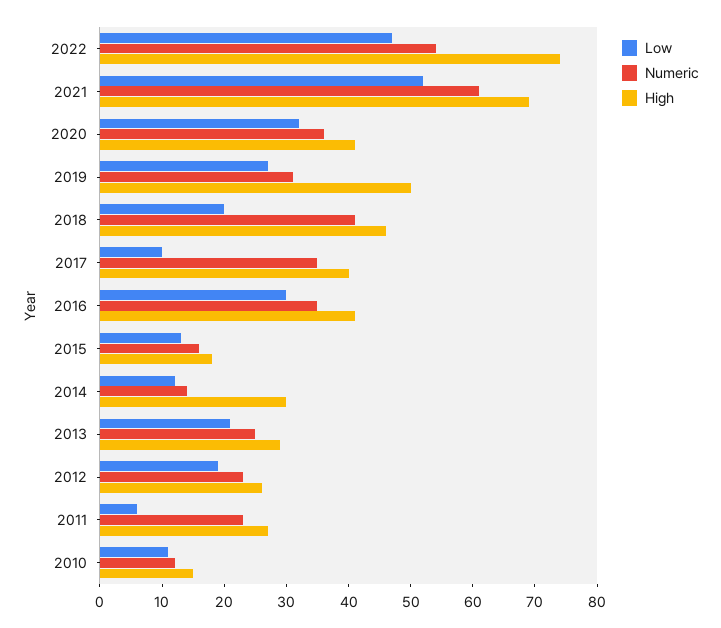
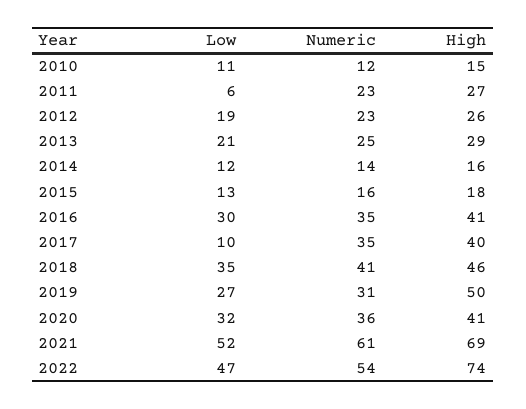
  {
    "Low": {
      "2022": 47,
      "2021": 52,
      "2020": 32,
      "2019": 27,
-     "2018": 20,
+     "2018": 35,
      "2017": 10,
      "2016": 30,
      "2015": 13,
      "2014": 12,
      "2013": 21,
      "2012": 19,
      "2011": 6,
      "2010": 11
    },
    "Numeric": {
      "2022": 54,
      "2021": 61,
      "2020": 36,
      "2019": 31,
      "2018": 41,
      "2017": 35,
      "2016": 35,
      "2015": 16,
      "2014": 14,
      "2013": 25,
      "2012": 23,
      "2011": 23,
      "2010": 12
    },
    "High": {
      "2022": 74,
      "2021": 69,
      "2020": 41,
      "2019": 50,
      "2018": 46,
      "2017": 40,
      "2016": 41,
      "2015": 18,
-     "2014": 30,
+     "2014": 16,
      "2013": 29,
      "2012": 26,
      "2011": 27,
      "2010": 15
    }
  }

